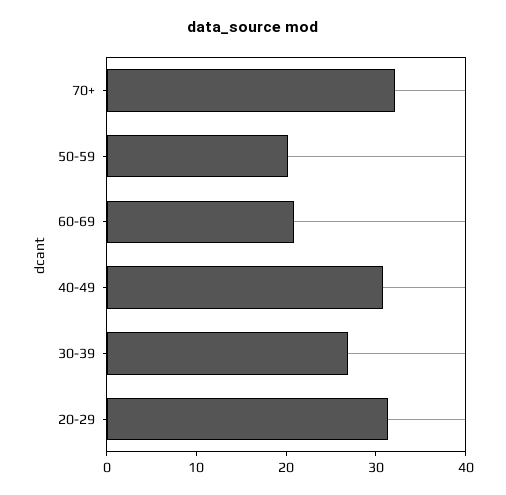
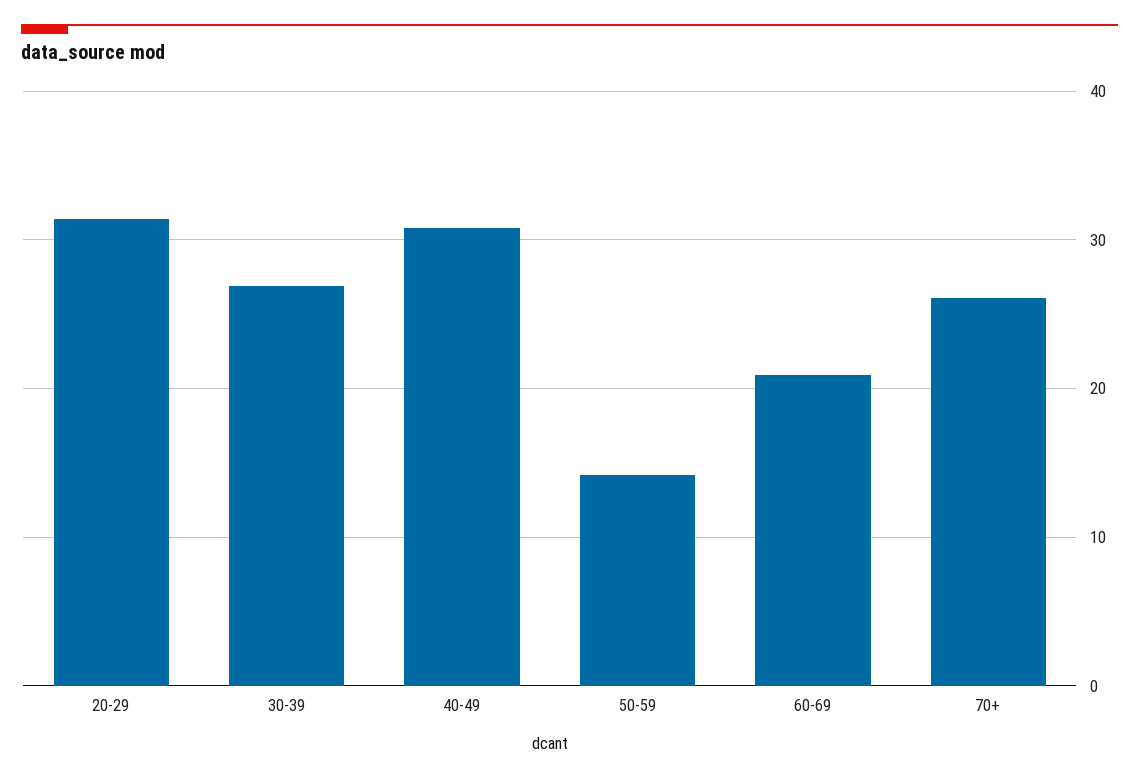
  {
-   "70+": 32,
+   "70+": 26,
-   "50-59": 20,
+   "50-59": 14,
    "60-69": 21,
    "40-49": 31,
    "30-39": 27,
    "20-29": 31
  }

